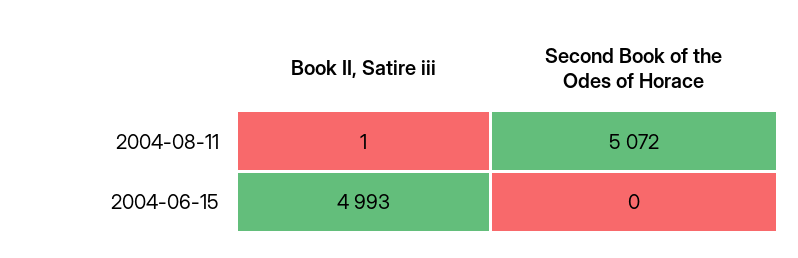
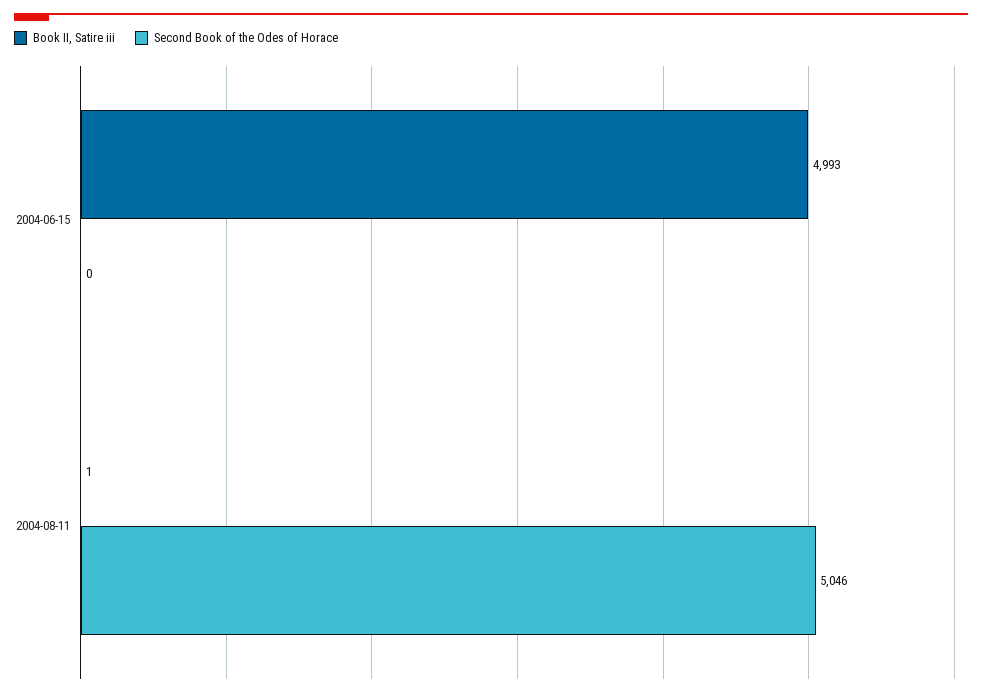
  {
    "Book II, Satire iii": {
      "2004-08-11": 1,
      "2004-06-15": 4993
    },
    "Second Book of the Odes of Horace": {
-     "2004-08-11": 5072,
+     "2004-08-11": 5046,
      "2004-06-15": 0
    }
  }

